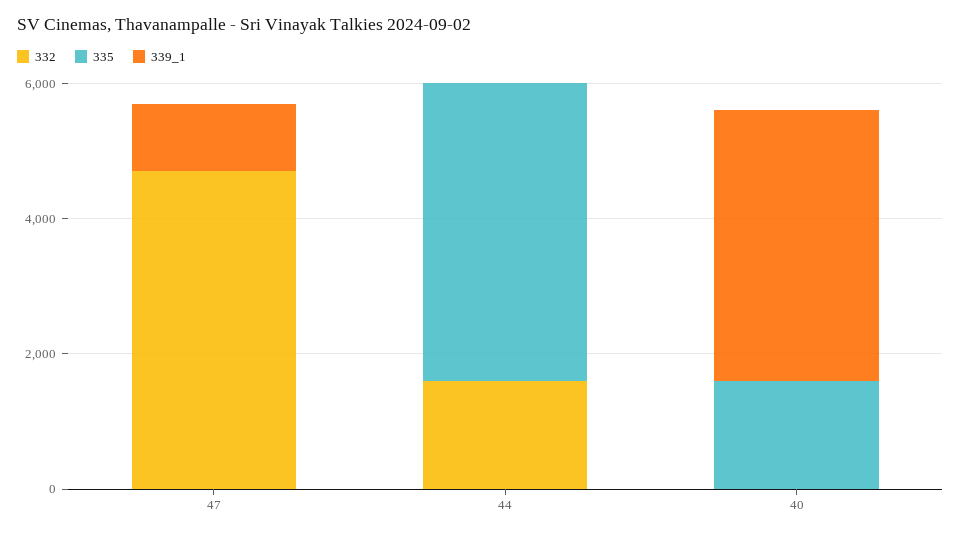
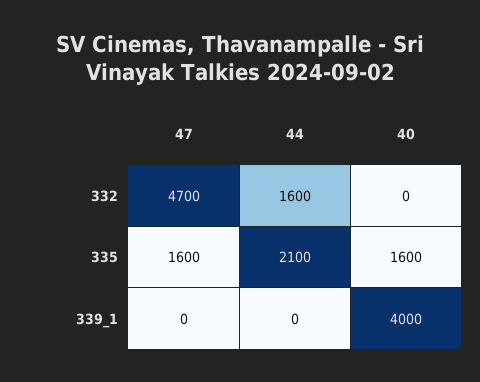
  {
    "332": {
      "47": 4700,
      "44": 1600,
      "40": 0
    },
    "335": {
-     "47": 0,
+     "47": 1600,
-     "44": 4500,
+     "44": 2100,
      "40": 1600
    },
    "339_1": {
-     "47": 1000,
+     "47": 0,
      "44": 0,
      "40": 4000
    }
  }

